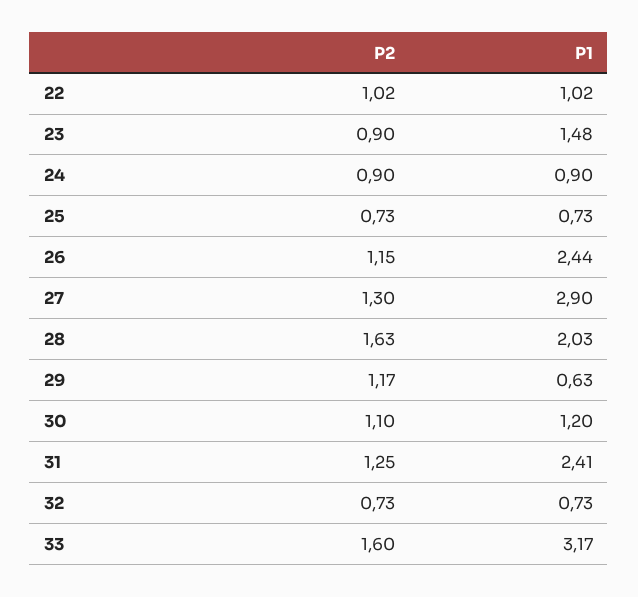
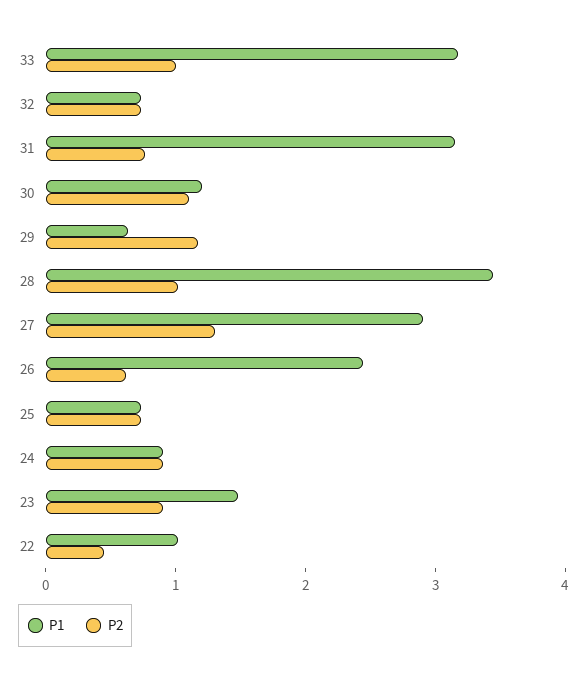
  {
    "P2": {
-     "22": 1.02,
+     "22": 0.4,
      "23": 0.9,
      "24": 0.9,
      "25": 0.73,
-     "26": 1.15,
+     "26": 0.6,
      "27": 1.3,
-     "28": 1.63,
+     "28": 1,
      "29": 1.17,
      "30": 1.1,
-     "31": 1.25,
+     "31": 0.8,
      "32": 0.73,
-     "33": 1.6
+     "33": 1
    },
    "P1": {
      "22": 1.02,
      "23": 1.48,
      "24": 0.9,
      "25": 0.73,
      "26": 2.44,
      "27": 2.9,
-     "28": 2.03,
+     "28": 3.4,
      "29": 0.63,
      "30": 1.2,
-     "31": 2.41,
+     "31": 3.2,
      "32": 0.73,
      "33": 3.17
    }
  }

